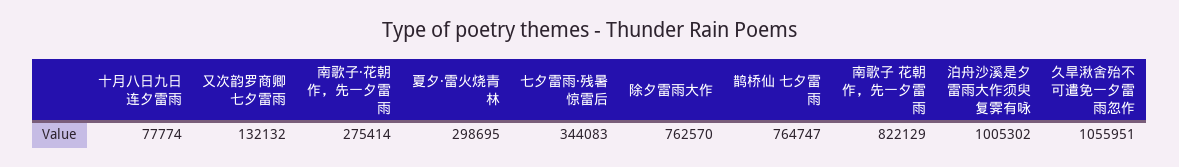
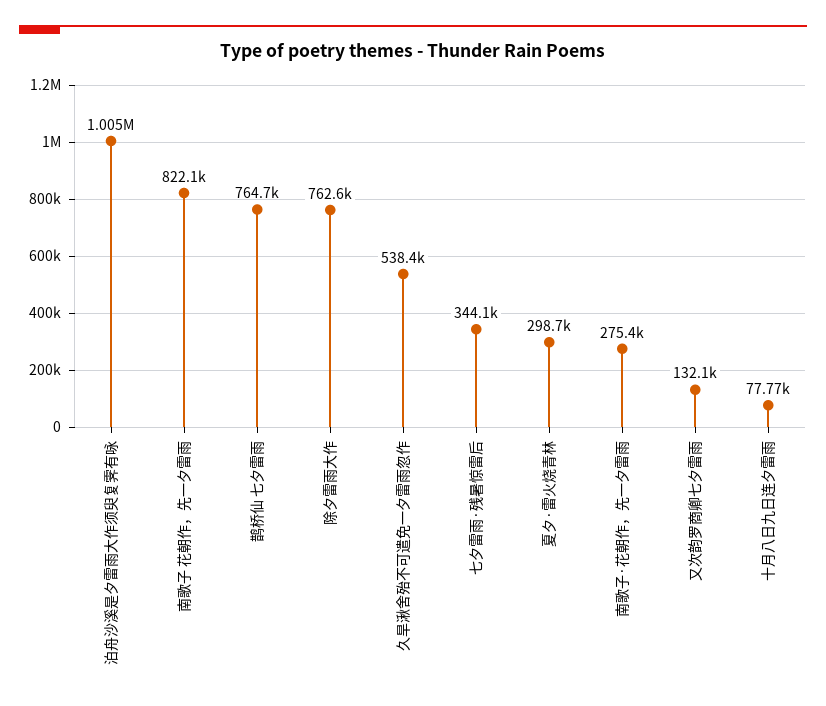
  {
    "十月八日九日连夕雷雨": 77774,
    "又次韵罗商卿七夕雷雨": 132132,
    "南歌子·花朝作，先一夕雷雨": 275414,
    "夏夕·雷火烧青林": 298695,
    "七夕雷雨·残暑惊雷后": 344083,
    "除夕雷雨大作": 762570,
    "鹊桥仙 七夕雷雨": 764747,
    "南歌子 花朝作，先一夕雷雨": 822129,
    "泊舟沙溪是夕雷雨大作须臾复霁有咏": 1005302,
-   "久旱湫舍殆不可遣免一夕雷雨忽作": 1055951
+   "久旱湫舍殆不可遣免一夕雷雨忽作": 538400
  }

